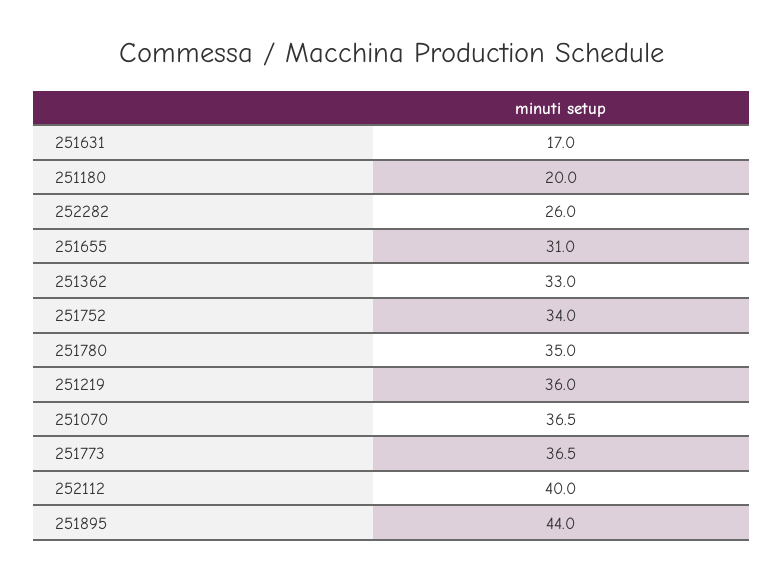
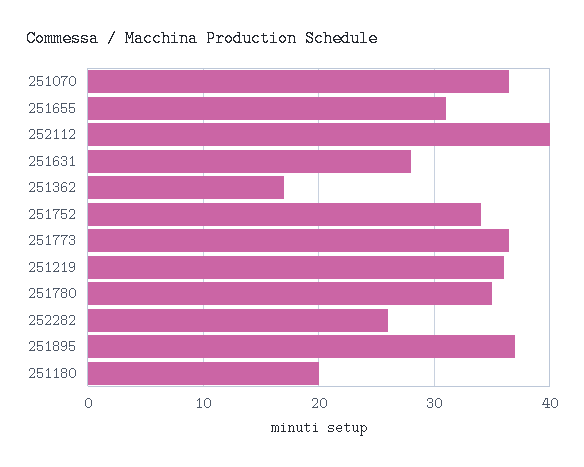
  {
-   "251631": 17,
+   "251631": 28,
    "251180": 20,
    "252282": 26,
    "251655": 31,
-   "251362": 33,
+   "251362": 17,
    "251752": 34,
    "251780": 35,
    "251219": 36,
    "251070": 36.5,
    "251773": 36.5,
    "252112": 40,
-   "251895": 44
+   "251895": 37
  }

